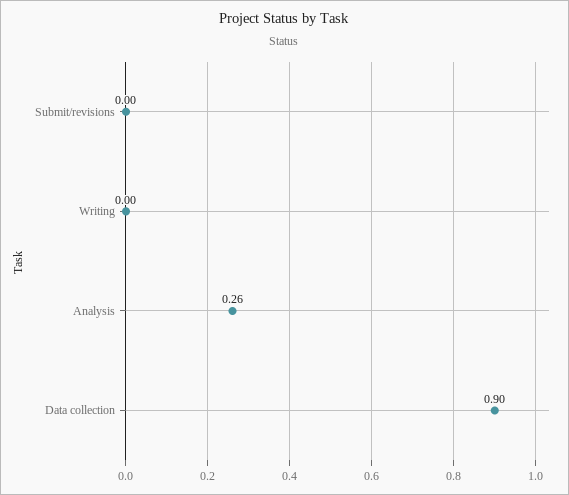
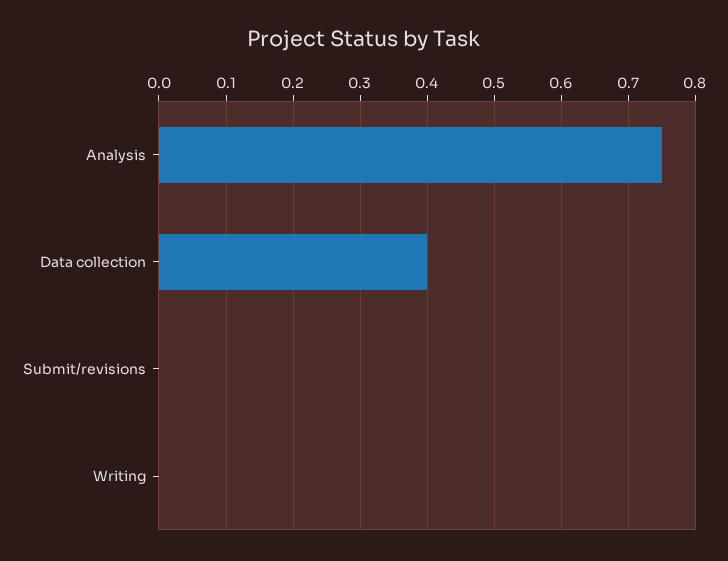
  {
    "Submit/revisions": 0,
    "Writing": 0,
-   "Analysis": 0.26,
+   "Analysis": 0.75,
-   "Data collection": 0.9
+   "Data collection": 0.4
  }

